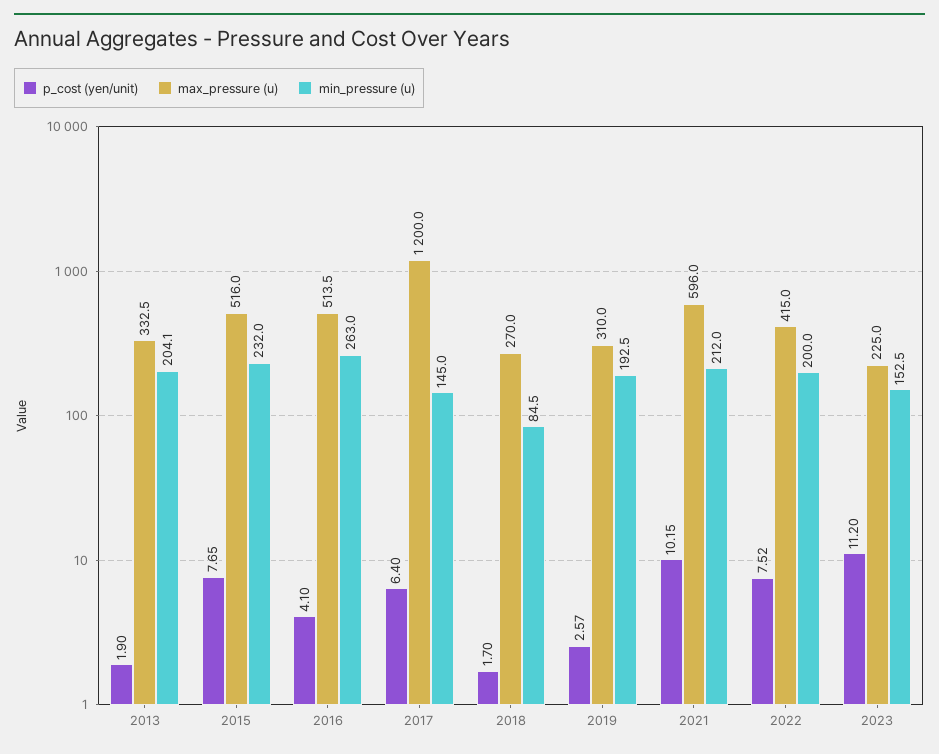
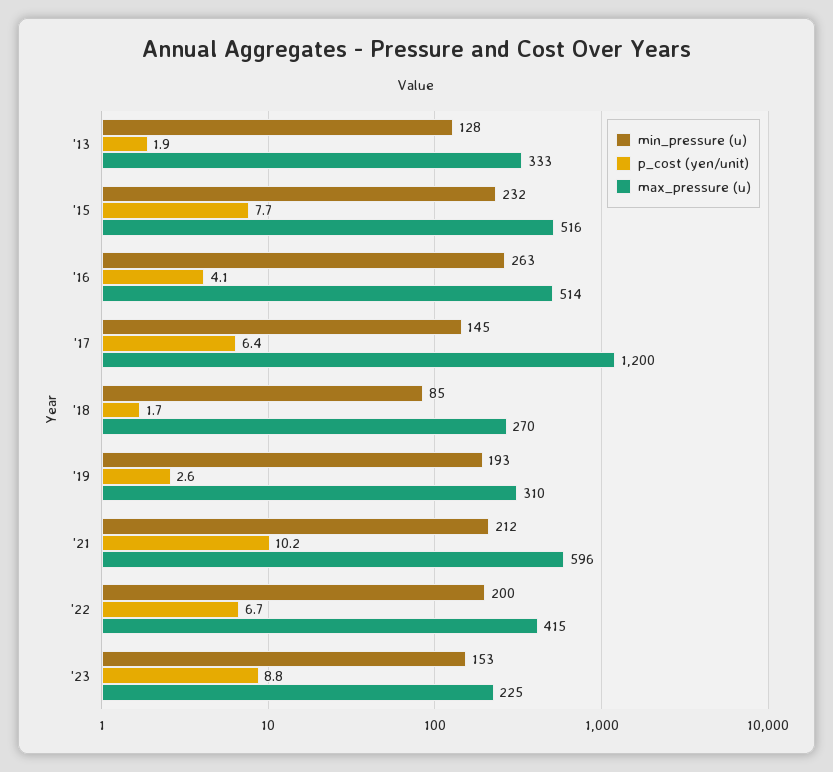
  {
    "p_cost (yen/unit)": {
      "2013": 1.9,
      "2015": 7.65,
      "2016": 4.1,
      "2017": 6.4,
      "2018": 1.7,
      "2019": 2.57,
      "2021": 10.15,
-     "2022": 7.52,
+     "2022": 6.7,
-     "2023": 11.2
+     "2023": 8.8
    },
    "max_pressure (u)": {
      "2013": 332.5,
      "2015": 516,
      "2016": 513.5,
      "2017": 1200,
      "2018": 270,
      "2019": 310,
      "2021": 596,
      "2022": 415,
      "2023": 225
    },
    "min_pressure (u)": {
-     "2013": 204.1,
+     "2013": 128,
      "2015": 232,
      "2016": 263,
      "2017": 145,
      "2018": 84.5,
      "2019": 192.5,
      "2021": 212,
      "2022": 200,
      "2023": 152.5
    }
  }

